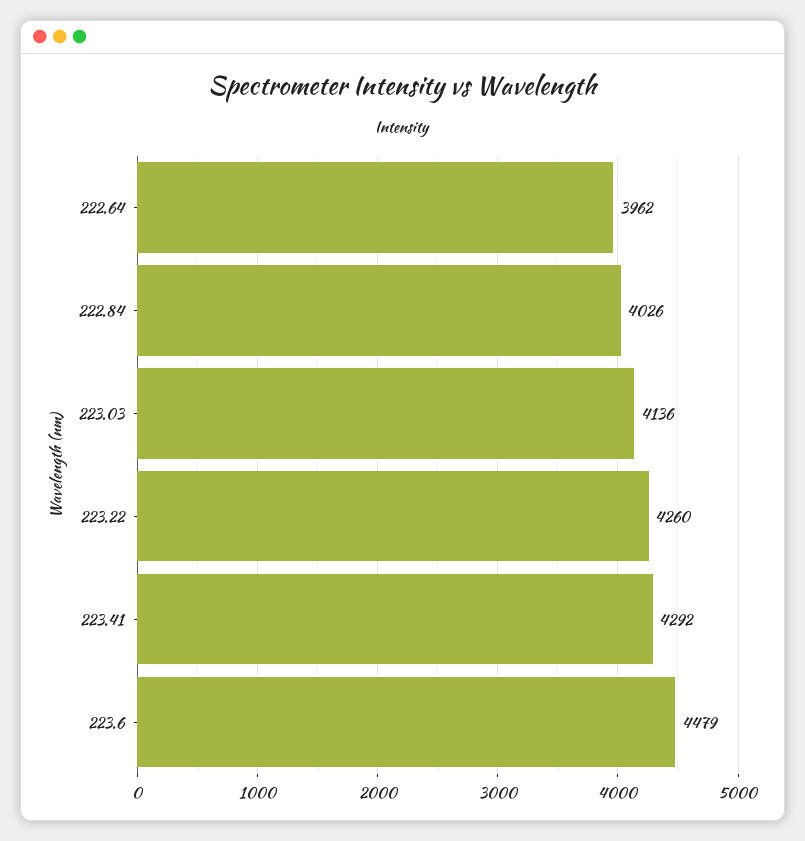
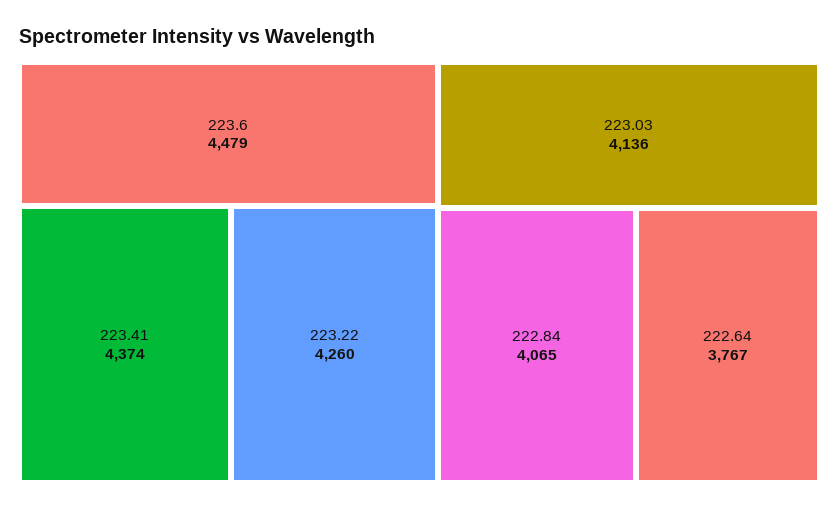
  {
-   "222.64": 3962,
+   "222.64": 3767,
-   "222.84": 4026,
+   "222.84": 4065,
    "223.03": 4136,
    "223.22": 4260,
-   "223.41": 4292,
+   "223.41": 4374,
    "223.6": 4479
  }

